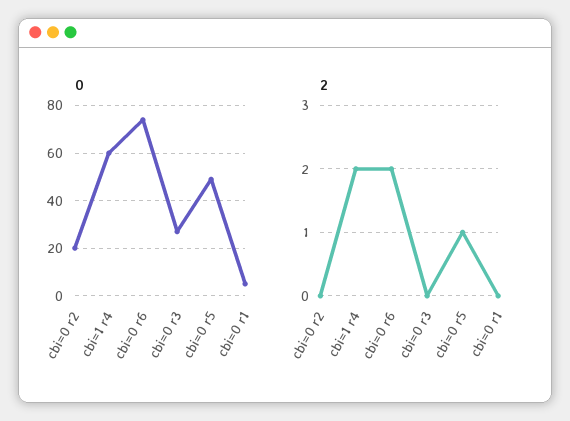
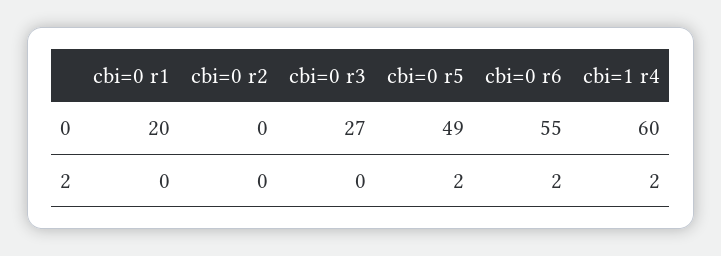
  {
    "0": {
-     "cbi=0 r2": 20,
+     "cbi=0 r2": 0,
      "cbi=1 r4": 60,
-     "cbi=0 r6": 75,
+     "cbi=0 r6": 55,
      "cbi=0 r3": 27,
      "cbi=0 r5": 49,
-     "cbi=0 r1": 5
+     "cbi=0 r1": 20
    },
    "2": {
      "cbi=0 r2": 0,
      "cbi=1 r4": 2,
      "cbi=0 r6": 2,
      "cbi=0 r3": 0,
-     "cbi=0 r5": 1,
+     "cbi=0 r5": 2,
      "cbi=0 r1": 0
    }
  }

